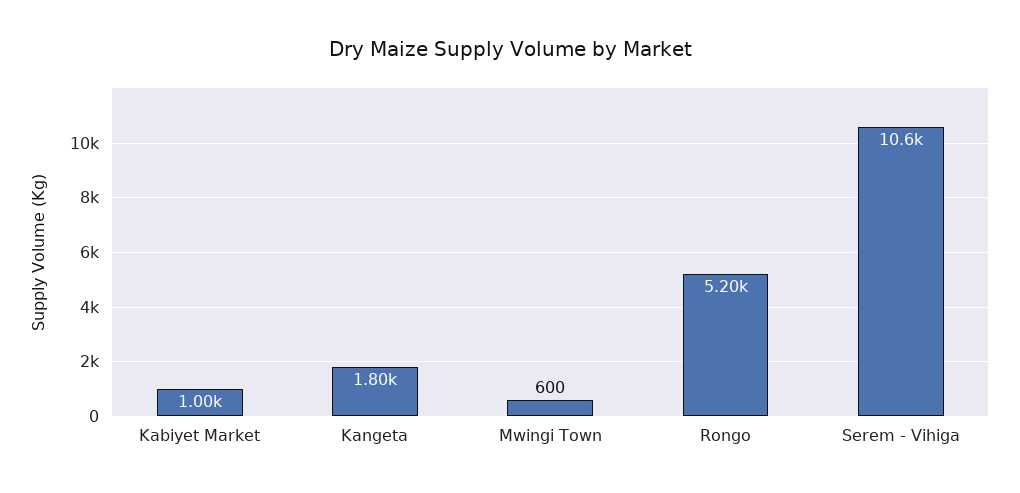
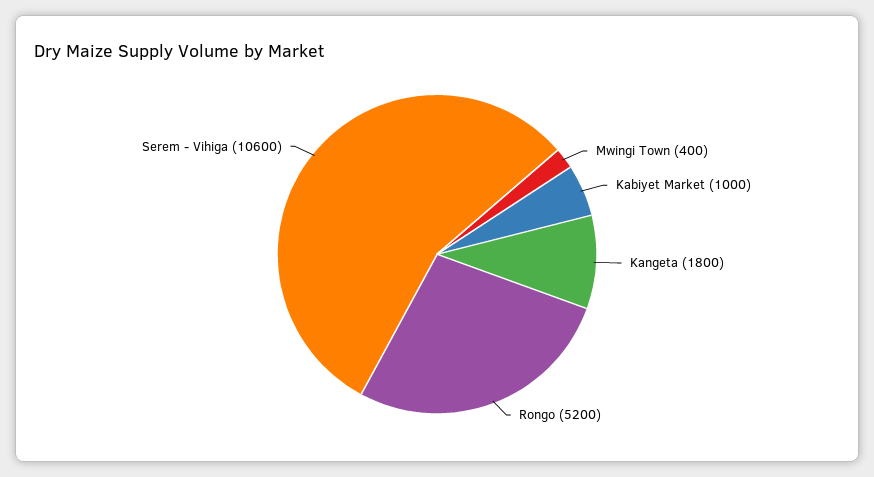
  {
    "Kabiyet Market": 1000,
    "Kangeta": 1800,
-   "Mwingi Town": 600,
+   "Mwingi Town": 400,
    "Rongo": 5200,
    "Serem - Vihiga": 10600
  }

